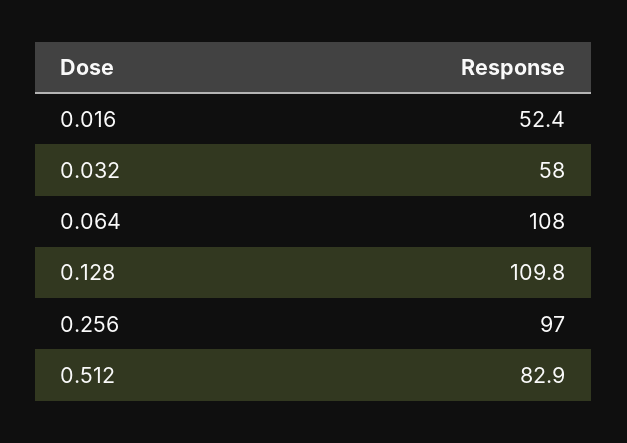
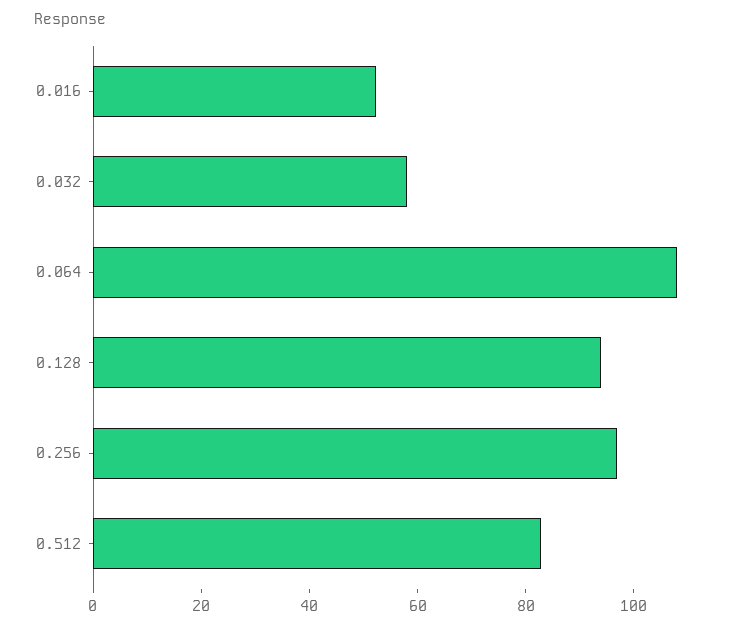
  {
    "0.016": 52.4,
    "0.032": 58,
    "0.064": 108,
-   "0.128": 109.8,
+   "0.128": 95,
    "0.256": 97,
    "0.512": 82.9
  }

